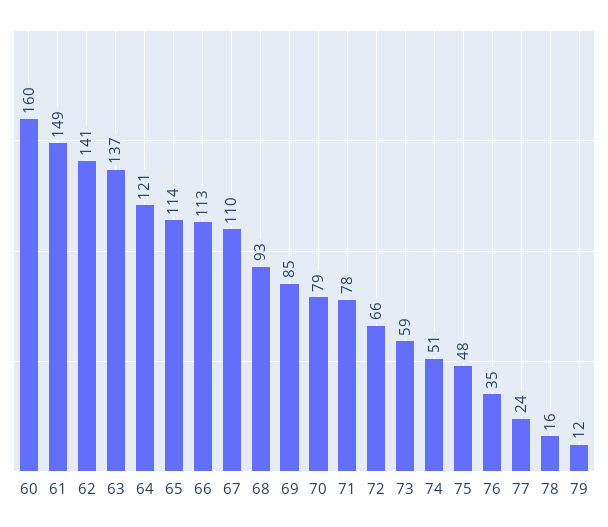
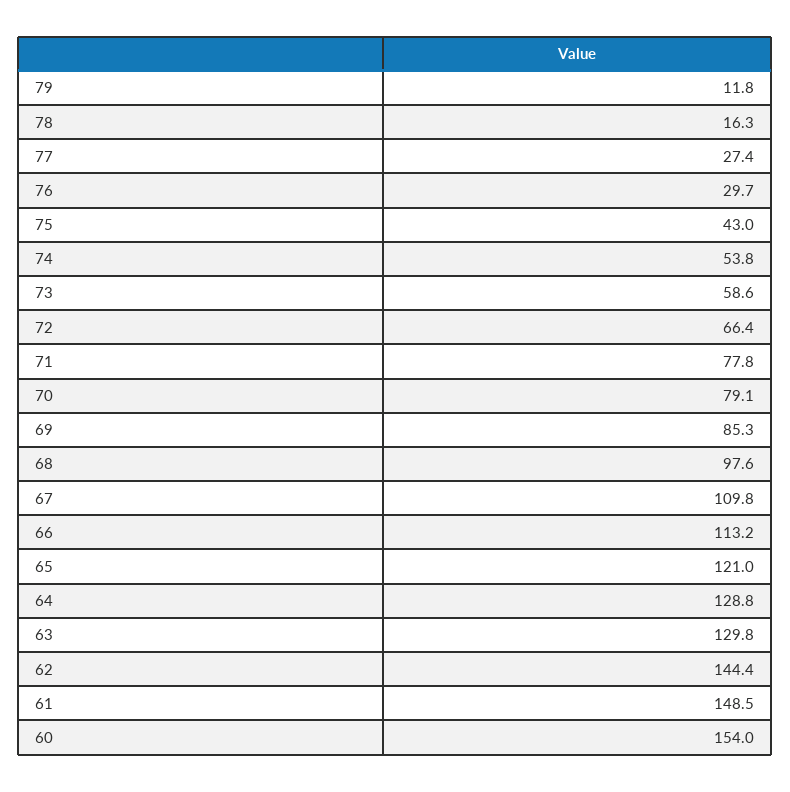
  {
-   "60": 160,
+   "60": 154,
    "61": 148.5,
-   "62": 141,
+   "62": 144.4,
-   "63": 137,
+   "63": 129.8,
-   "64": 121,
+   "64": 128.8,
-   "65": 114,
+   "65": 121,
    "66": 113.2,
    "67": 109.8,
-   "68": 93,
+   "68": 97.6,
    "69": 85.3,
    "70": 79.1,
    "71": 77.8,
    "72": 66.4,
    "73": 58.6,
-   "74": 51,
+   "74": 53.8,
-   "75": 48,
+   "75": 43,
-   "76": 35,
+   "76": 29.7,
-   "77": 24,
+   "77": 27.4,
    "78": 16.3,
    "79": 11.8
  }

